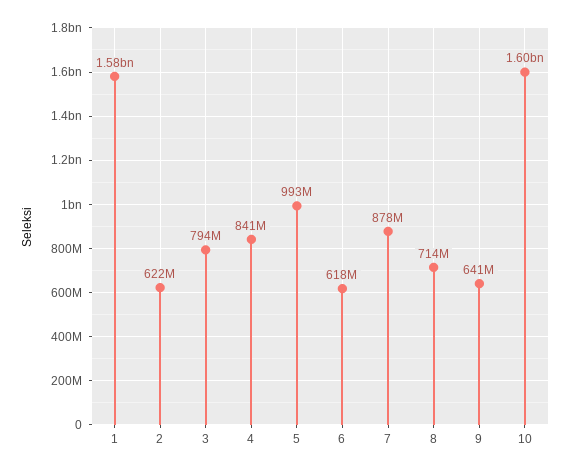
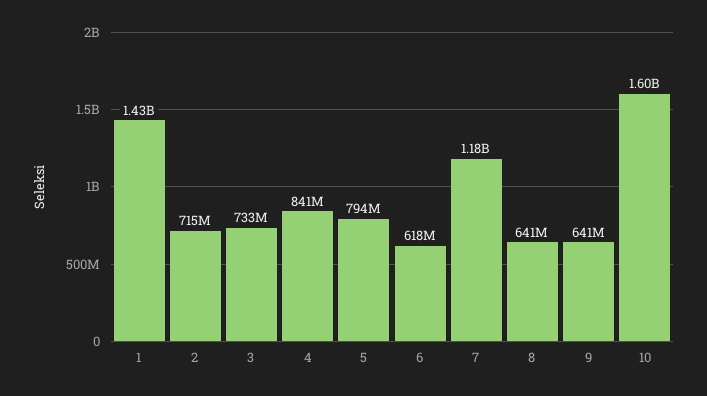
  {
-   "1": 1580000000,
+   "1": 1430000000,
-   "2": 622000000,
+   "2": 715000000,
-   "3": 794000000,
+   "3": 733000000,
    "4": 841000000,
-   "5": 993000000,
+   "5": 794000000,
    "6": 618000000,
-   "7": 878000000,
+   "7": 1180000000,
-   "8": 714000000,
+   "8": 641000000,
    "9": 641000000,
    "10": 1600000000
  }

